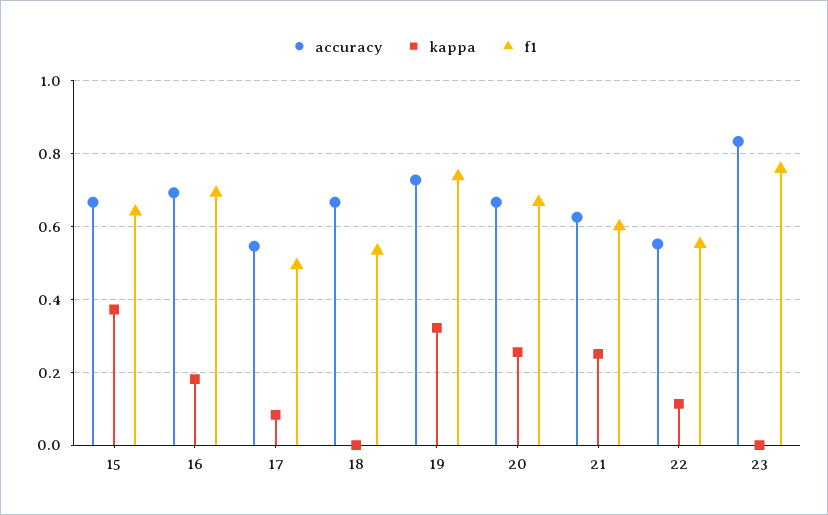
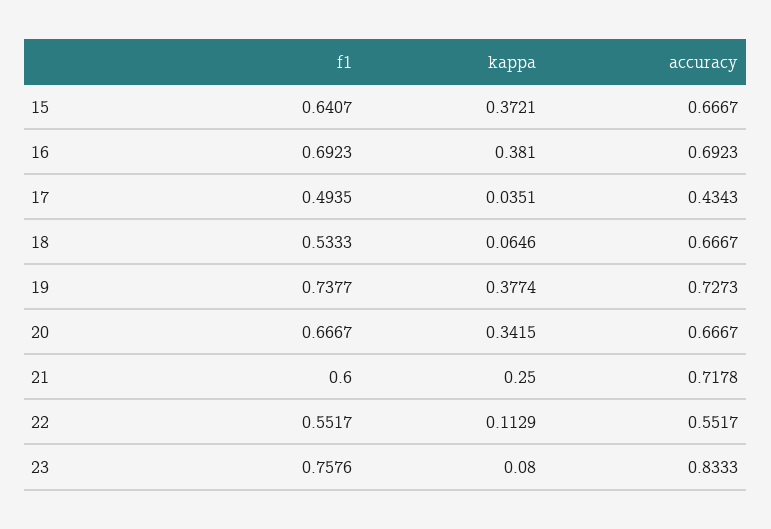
  {
    "accuracy": {
      "15": 0.6667,
      "16": 0.6923,
-     "17": 0.54,
+     "17": 0.4343,
      "18": 0.6667,
      "19": 0.7273,
      "20": 0.6667,
-     "21": 0.62,
+     "21": 0.7178,
      "22": 0.5517,
      "23": 0.8333
    },
    "kappa": {
      "15": 0.3721,
-     "16": 0.18,
+     "16": 0.381,
-     "17": 0.08,
+     "17": 0.0351,
-     "18": 0,
+     "18": 0.0646,
-     "19": 0.32,
+     "19": 0.3774,
-     "20": 0.26,
+     "20": 0.3415,
      "21": 0.25,
      "22": 0.1129,
-     "23": 0
+     "23": 0.08
    },
    "f1": {
      "15": 0.6407,
      "16": 0.6923,
      "17": 0.4935,
      "18": 0.5333,
      "19": 0.7377,
      "20": 0.6667,
      "21": 0.6,
      "22": 0.5517,
      "23": 0.7576
    }
  }

